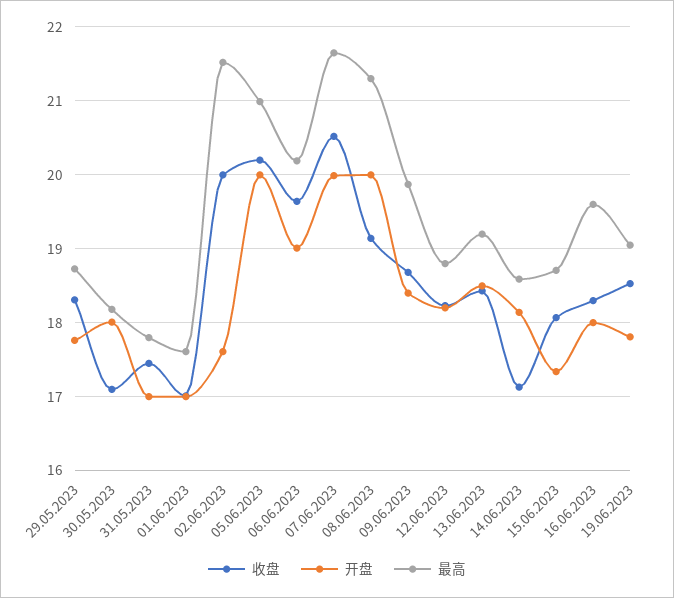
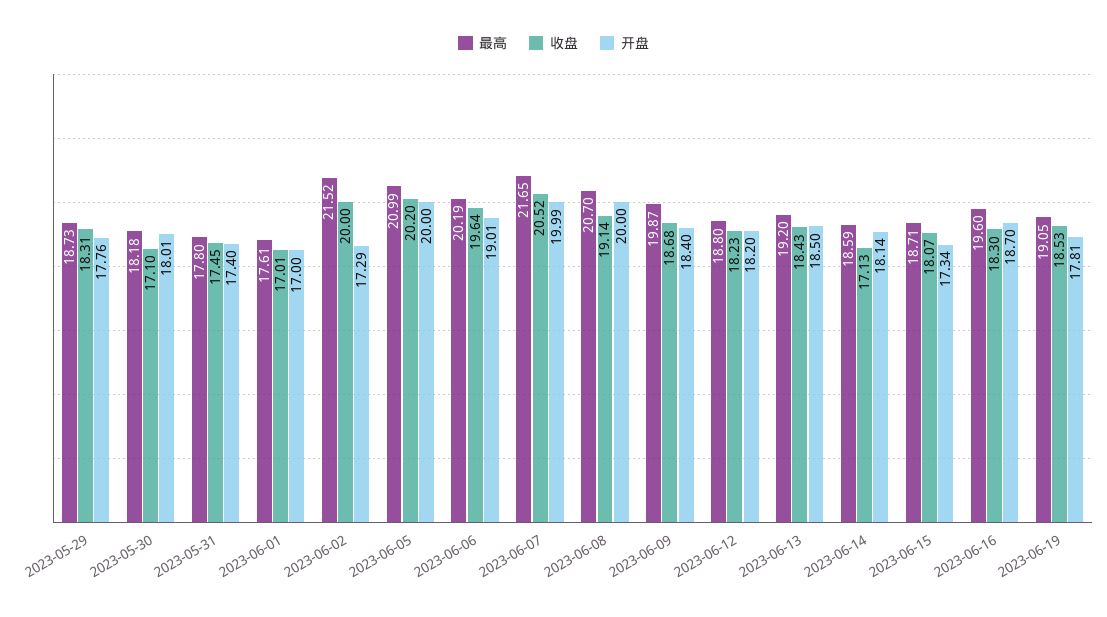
  {
    "收盘": {
      "29.05.2023": 18.31,
      "30.05.2023": 17.1,
      "31.05.2023": 17.45,
      "01.06.2023": 17.01,
      "02.06.2023": 20,
      "05.06.2023": 20.2,
      "06.06.2023": 19.64,
      "07.06.2023": 20.52,
      "08.06.2023": 19.14,
      "09.06.2023": 18.68,
      "12.06.2023": 18.23,
      "13.06.2023": 18.43,
      "14.06.2023": 17.13,
      "15.06.2023": 18.07,
      "16.06.2023": 18.3,
      "19.06.2023": 18.53
    },
    "开盘": {
      "29.05.2023": 17.76,
      "30.05.2023": 18.01,
-     "31.05.2023": 17,
+     "31.05.2023": 17.4,
      "01.06.2023": 17,
-     "02.06.2023": 17.6,
+     "02.06.2023": 17.29,
      "05.06.2023": 20,
      "06.06.2023": 19.01,
      "07.06.2023": 19.99,
      "08.06.2023": 20,
      "09.06.2023": 18.4,
      "12.06.2023": 18.2,
      "13.06.2023": 18.5,
      "14.06.2023": 18.14,
      "15.06.2023": 17.34,
-     "16.06.2023": 18,
+     "16.06.2023": 18.7,
      "19.06.2023": 17.81
    },
    "最高": {
      "29.05.2023": 18.73,
      "30.05.2023": 18.18,
      "31.05.2023": 17.8,
      "01.06.2023": 17.61,
      "02.06.2023": 21.52,
      "05.06.2023": 20.99,
      "06.06.2023": 20.19,
      "07.06.2023": 21.65,
-     "08.06.2023": 21.3,
+     "08.06.2023": 20.7,
      "09.06.2023": 19.87,
      "12.06.2023": 18.8,
      "13.06.2023": 19.2,
      "14.06.2023": 18.59,
      "15.06.2023": 18.71,
      "16.06.2023": 19.6,
      "19.06.2023": 19.05
    }
  }

